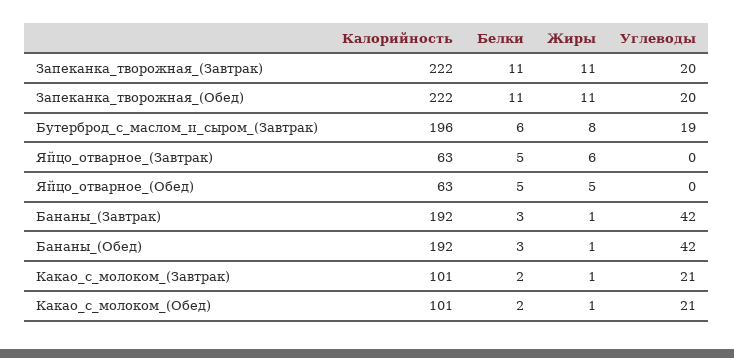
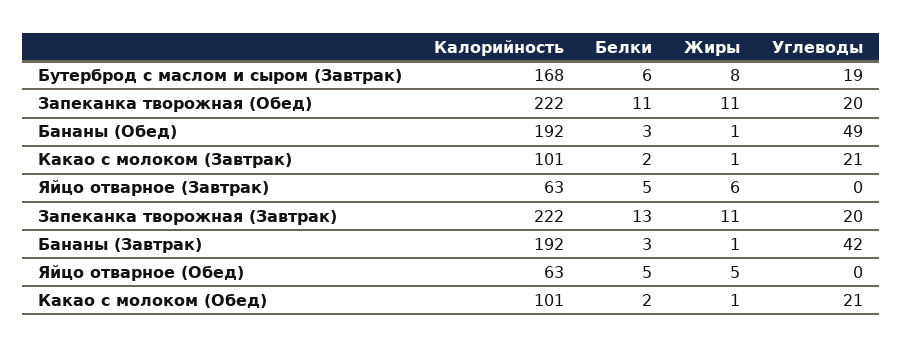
  {
    "Калорийность": {
      "Запеканка_творожная_(Завтрак)": 222,
      "Запеканка_творожная_(Обед)": 222,
-     "Бутерброд_с_маслом_и_сыром_(Завтрак)": 196,
+     "Бутерброд_с_маслом_и_сыром_(Завтрак)": 168,
      "Яйцо_отварное_(Завтрак)": 63,
      "Яйцо_отварное_(Обед)": 63,
      "Бананы_(Завтрак)": 192,
      "Бананы_(Обед)": 192,
      "Какао_с_молоком_(Завтрак)": 101,
      "Какао_с_молоком_(Обед)": 101
    },
    "Белки": {
-     "Запеканка_творожная_(Завтрак)": 11,
+     "Запеканка_творожная_(Завтрак)": 13,
      "Запеканка_творожная_(Обед)": 11,
      "Бутерброд_с_маслом_и_сыром_(Завтрак)": 6,
      "Яйцо_отварное_(Завтрак)": 5,
      "Яйцо_отварное_(Обед)": 5,
      "Бананы_(Завтрак)": 3,
      "Бананы_(Обед)": 3,
      "Какао_с_молоком_(Завтрак)": 2,
      "Какао_с_молоком_(Обед)": 2
    },
    "Жиры": {
      "Запеканка_творожная_(Завтрак)": 11,
      "Запеканка_творожная_(Обед)": 11,
      "Бутерброд_с_маслом_и_сыром_(Завтрак)": 8,
      "Яйцо_отварное_(Завтрак)": 6,
      "Яйцо_отварное_(Обед)": 5,
      "Бананы_(Завтрак)": 1,
      "Бананы_(Обед)": 1,
      "Какао_с_молоком_(Завтрак)": 1,
      "Какао_с_молоком_(Обед)": 1
    },
    "Углеводы": {
      "Запеканка_творожная_(Завтрак)": 20,
      "Запеканка_творожная_(Обед)": 20,
      "Бутерброд_с_маслом_и_сыром_(Завтрак)": 19,
      "Яйцо_отварное_(Завтрак)": 0,
      "Яйцо_отварное_(Обед)": 0,
      "Бананы_(Завтрак)": 42,
-     "Бананы_(Обед)": 42,
+     "Бананы_(Обед)": 49,
      "Какао_с_молоком_(Завтрак)": 21,
      "Какао_с_молоком_(Обед)": 21
    }
  }

